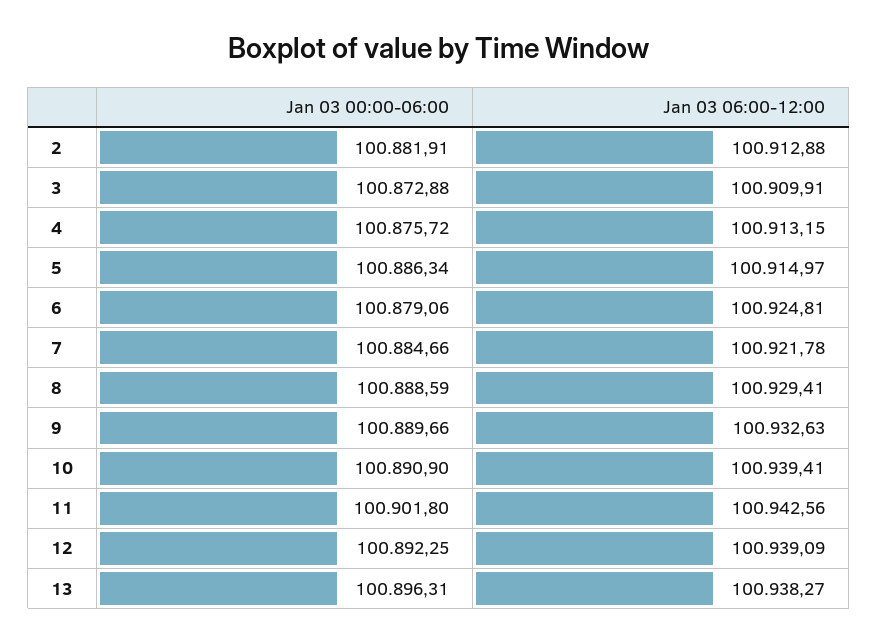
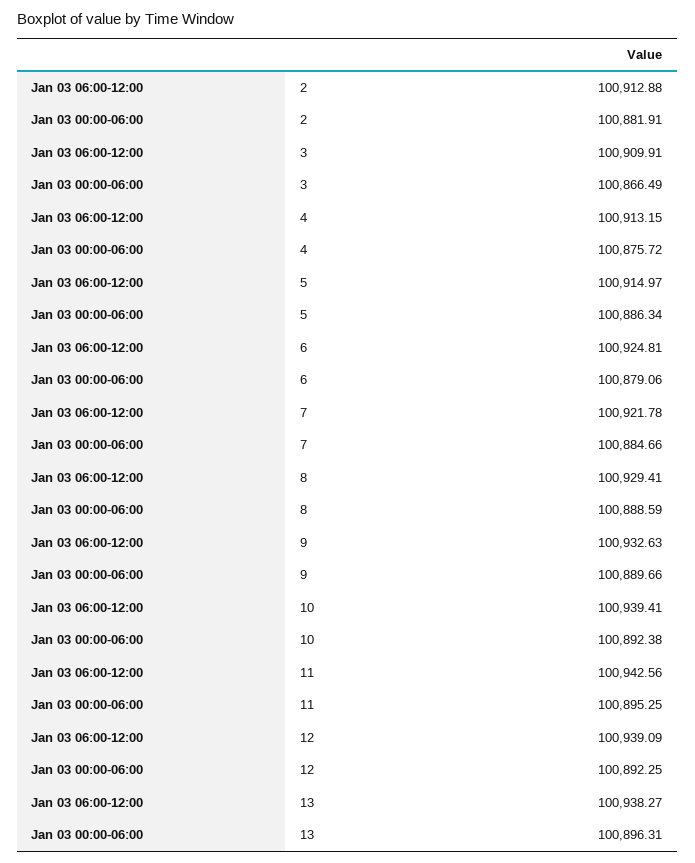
  {
    "Jan 03 00:00-06:00": {
      "2": 100881.91,
-     "3": 100872.88,
+     "3": 100866.49,
      "4": 100875.72,
      "5": 100886.34,
      "6": 100879.06,
      "7": 100884.66,
      "8": 100888.59,
      "9": 100889.66,
-     "10": 100890.9,
+     "10": 100892.38,
-     "11": 100901.8,
+     "11": 100895.25,
      "12": 100892.25,
      "13": 100896.31
    },
    "Jan 03 06:00-12:00": {
      "2": 100912.88,
      "3": 100909.91,
      "4": 100913.15,
      "5": 100914.97,
      "6": 100924.81,
      "7": 100921.78,
      "8": 100929.41,
      "9": 100932.63,
      "10": 100939.41,
      "11": 100942.56,
      "12": 100939.09,
      "13": 100938.27
    }
  }

